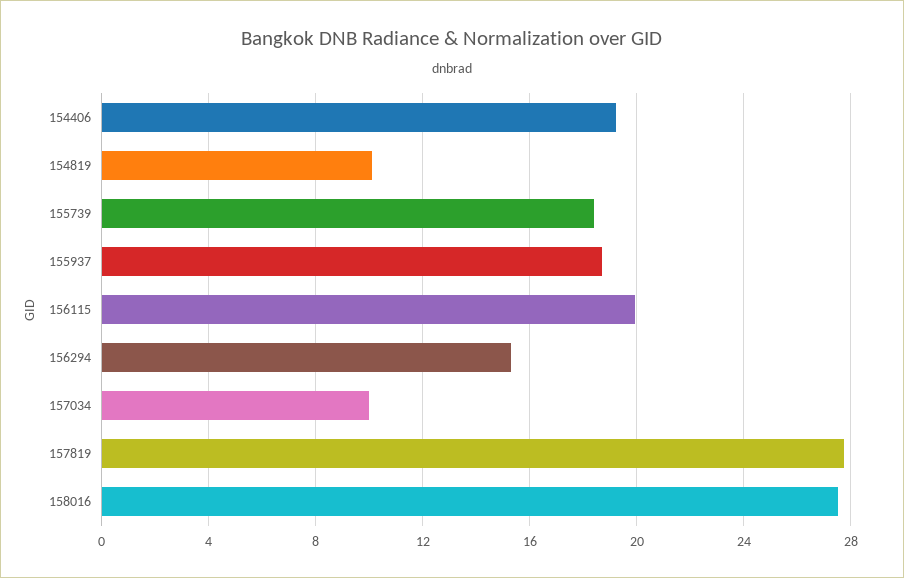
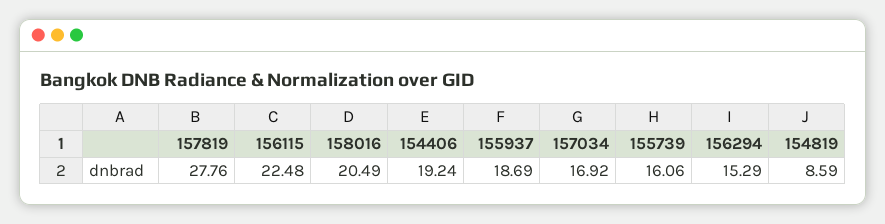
  {
    "154406": 19.24,
-   "154819": 10,
+   "154819": 8.59,
-   "155739": 18.5,
+   "155739": 16.06,
    "155937": 18.69,
-   "156115": 20,
+   "156115": 22.48,
    "156294": 15.29,
-   "157034": 10,
+   "157034": 16.92,
    "157819": 27.76,
-   "158016": 27.5
+   "158016": 20.49
  }

